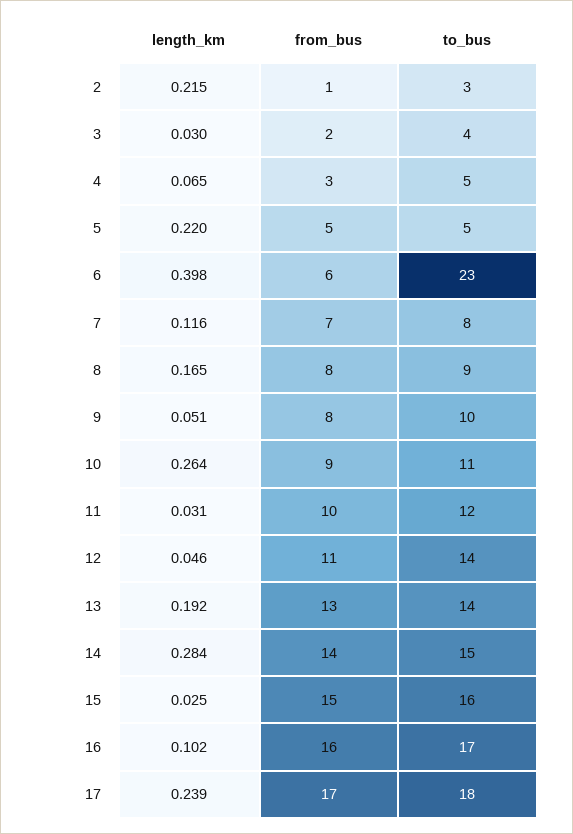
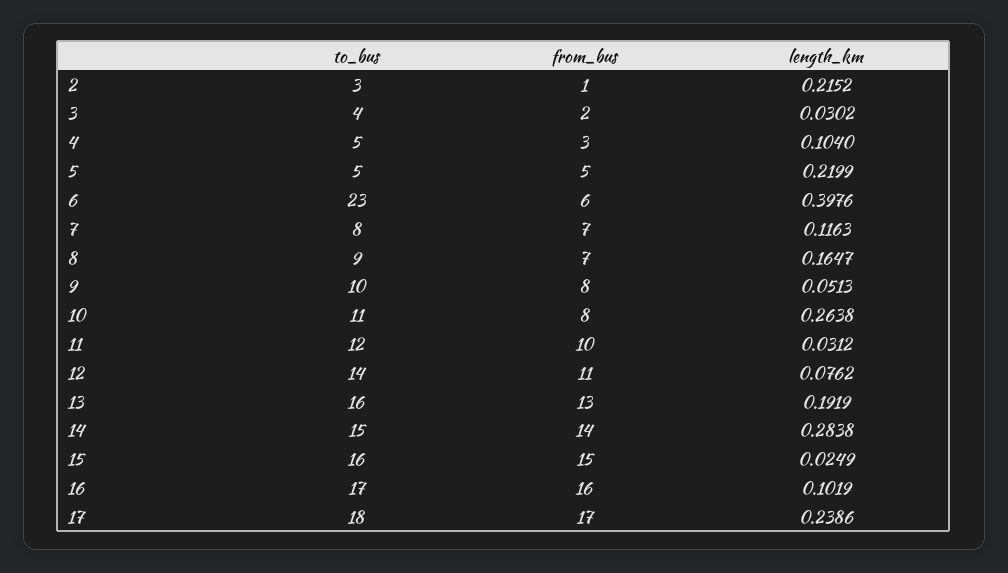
  {
    "length_km": {
      "2": 0.2152,
      "3": 0.0302,
-     "4": 0.065,
+     "4": 0.104,
      "5": 0.2199,
      "6": 0.3976,
      "7": 0.1163,
      "8": 0.1647,
      "9": 0.0513,
      "10": 0.2638,
      "11": 0.0312,
-     "12": 0.046,
+     "12": 0.0762,
      "13": 0.1919,
      "14": 0.2838,
      "15": 0.0249,
      "16": 0.1019,
      "17": 0.2386
    },
    "from_bus": {
      "2": 1,
      "3": 2,
      "4": 3,
      "5": 5,
      "6": 6,
      "7": 7,
-     "8": 8,
+     "8": 7,
      "9": 8,
-     "10": 9,
+     "10": 8,
      "11": 10,
      "12": 11,
      "13": 13,
      "14": 14,
      "15": 15,
      "16": 16,
      "17": 17
    },
    "to_bus": {
      "2": 3,
      "3": 4,
      "4": 5,
      "5": 5,
      "6": 23,
      "7": 8,
      "8": 9,
      "9": 10,
      "10": 11,
      "11": 12,
      "12": 14,
-     "13": 14,
+     "13": 16,
      "14": 15,
      "15": 16,
      "16": 17,
      "17": 18
    }
  }

